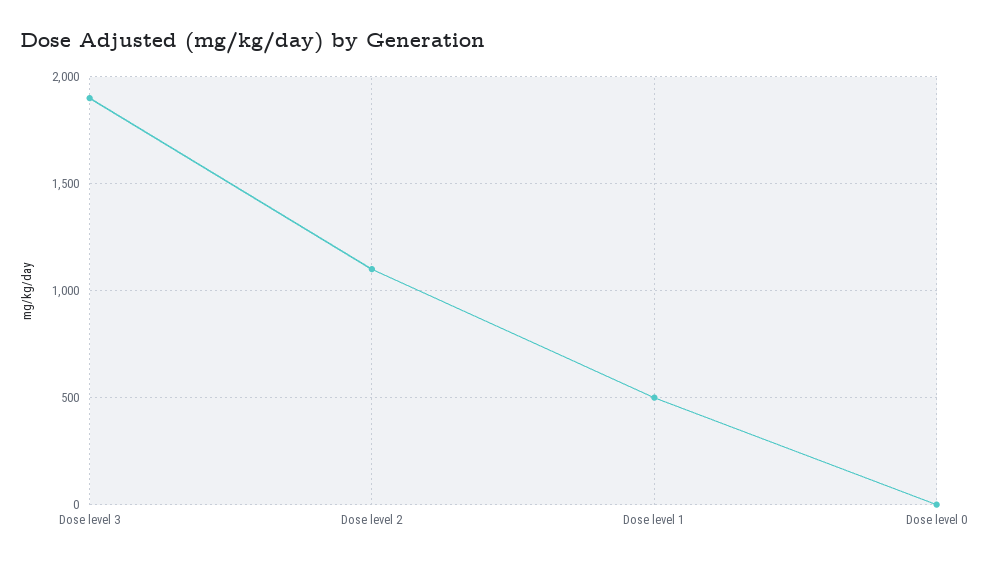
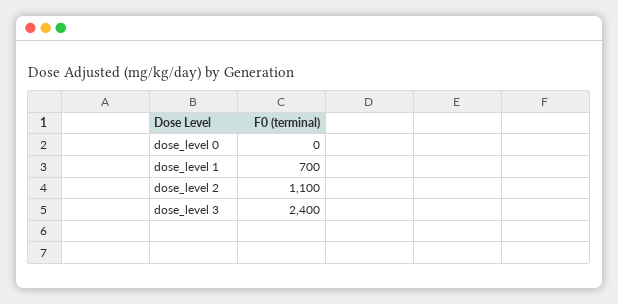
  {
-   "Dose level 3": 1900,
+   "Dose level 3": 2400,
    "Dose level 2": 1100,
-   "Dose level 1": 500,
+   "Dose level 1": 700,
    "Dose level 0": 0
  }

